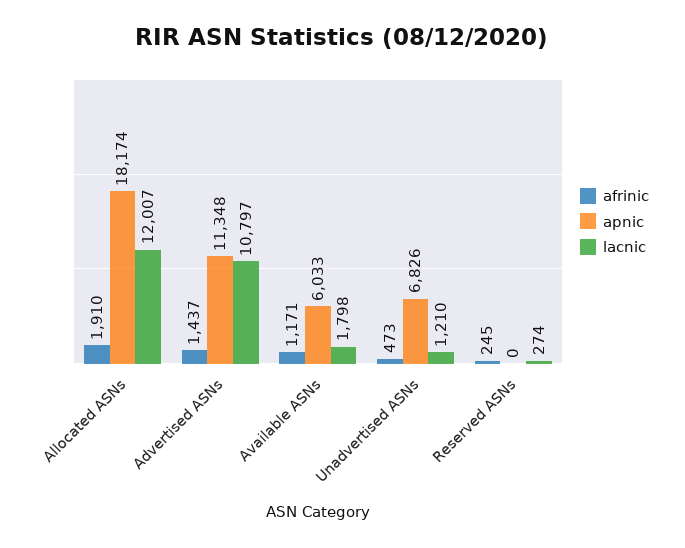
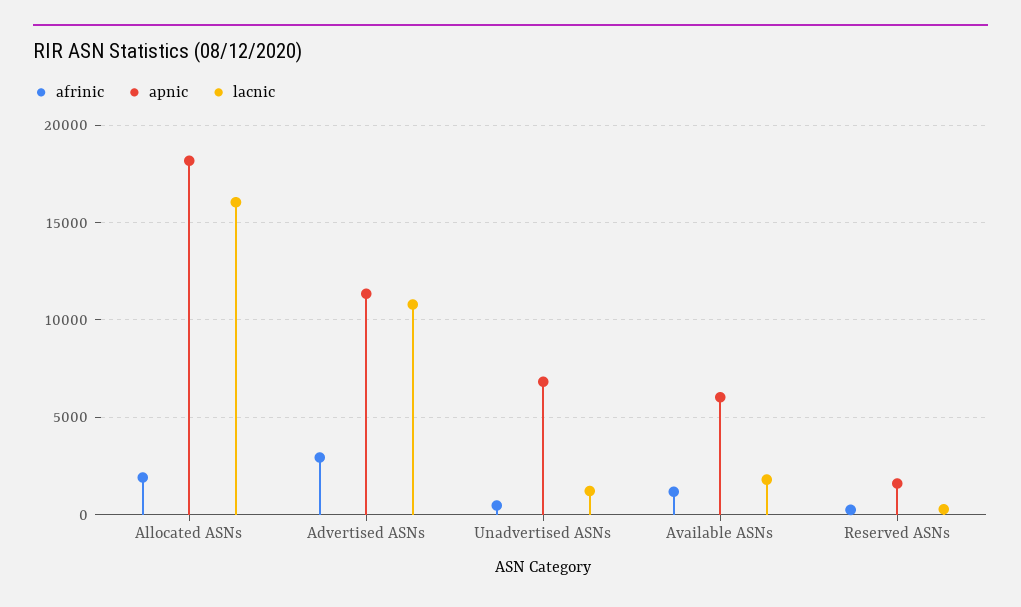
  {
    "afrinic": {
      "Allocated ASNs": 1910,
-     "Advertised ASNs": 1437,
+     "Advertised ASNs": 3000,
      "Available ASNs": 1171,
      "Unadvertised ASNs": 473,
      "Reserved ASNs": 245
    },
    "apnic": {
      "Allocated ASNs": 18174,
      "Advertised ASNs": 11348,
      "Available ASNs": 6033,
      "Unadvertised ASNs": 6826,
-     "Reserved ASNs": 0
+     "Reserved ASNs": 1500
    },
    "lacnic": {
-     "Allocated ASNs": 12007,
+     "Allocated ASNs": 16000,
      "Advertised ASNs": 10797,
      "Available ASNs": 1798,
      "Unadvertised ASNs": 1210,
      "Reserved ASNs": 274
    }
  }

